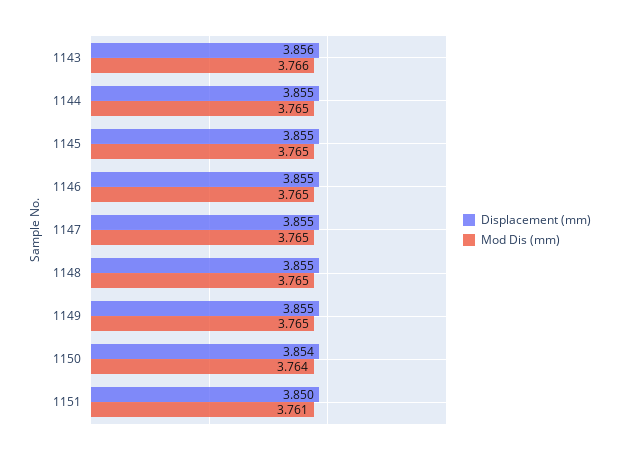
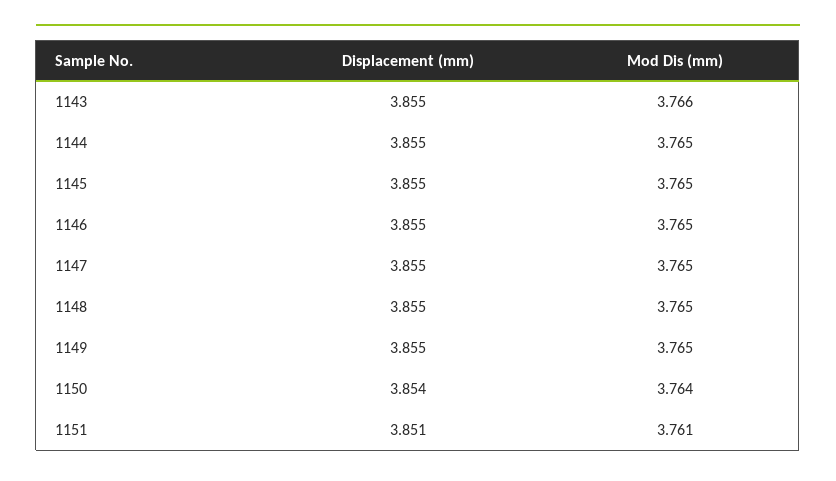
  {
    "Displacement (mm)": {
-     "1143": 3.856,
+     "1143": 3.855,
      "1144": 3.855,
      "1145": 3.855,
      "1146": 3.855,
      "1147": 3.855,
      "1148": 3.855,
      "1149": 3.855,
      "1150": 3.854,
-     "1151": 3.85
+     "1151": 3.851
    },
    "Mod Dis (mm)": {
      "1143": 3.766,
      "1144": 3.765,
      "1145": 3.765,
      "1146": 3.765,
      "1147": 3.765,
      "1148": 3.765,
      "1149": 3.765,
      "1150": 3.764,
      "1151": 3.761
    }
  }

